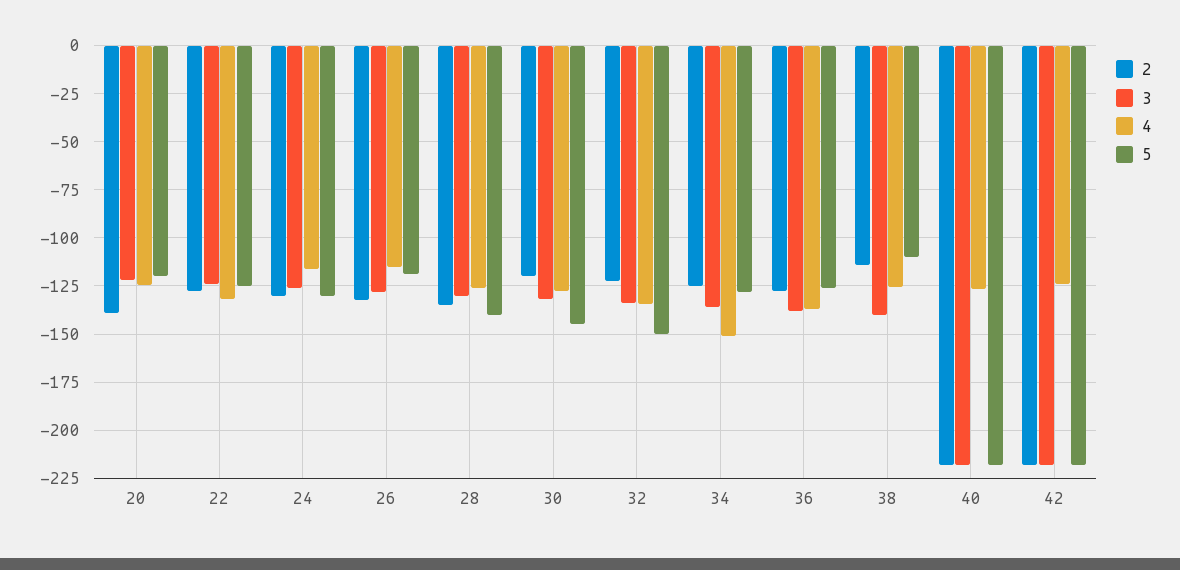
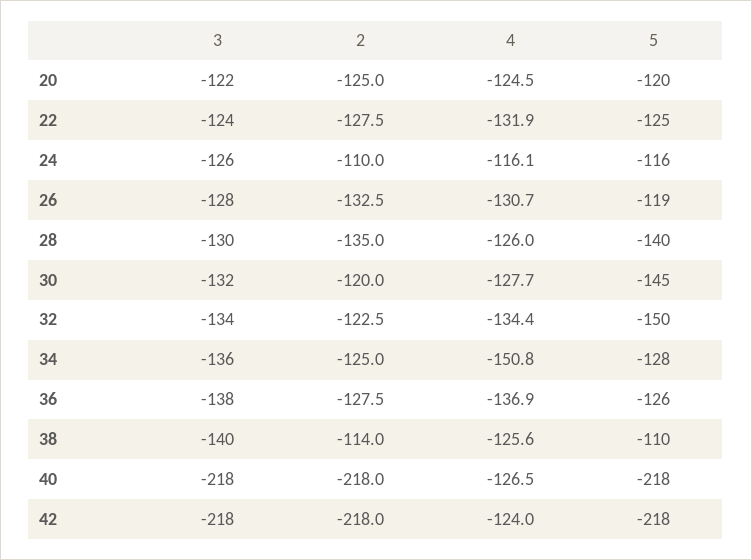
  {
    "2": {
-     "20": -140,
+     "20": -125,
      "22": -127.5,
-     "24": -130,
+     "24": -110,
      "26": -132.5,
      "28": -135,
      "30": -120,
      "32": -122.5,
      "34": -125,
      "36": -127.5,
      "38": -114,
      "40": -218,
      "42": -218
    },
    "3": {
      "20": -122,
      "22": -124,
      "24": -126,
      "26": -128,
      "28": -130,
      "30": -132,
      "32": -134,
      "34": -136,
      "36": -138,
      "38": -140,
      "40": -218,
      "42": -218
    },
    "4": {
      "20": -124.5,
      "22": -131.9,
      "24": -116.1,
-     "26": -115,
+     "26": -130.7,
      "28": -126,
      "30": -127.7,
      "32": -134.4,
      "34": -150.8,
      "36": -136.9,
      "38": -125.6,
      "40": -126.5,
      "42": -124
    },
    "5": {
      "20": -120,
      "22": -125,
-     "24": -130,
+     "24": -116,
      "26": -119,
      "28": -140,
      "30": -145,
      "32": -150,
      "34": -128,
      "36": -126,
      "38": -110,
      "40": -218,
      "42": -218
    }
  }

